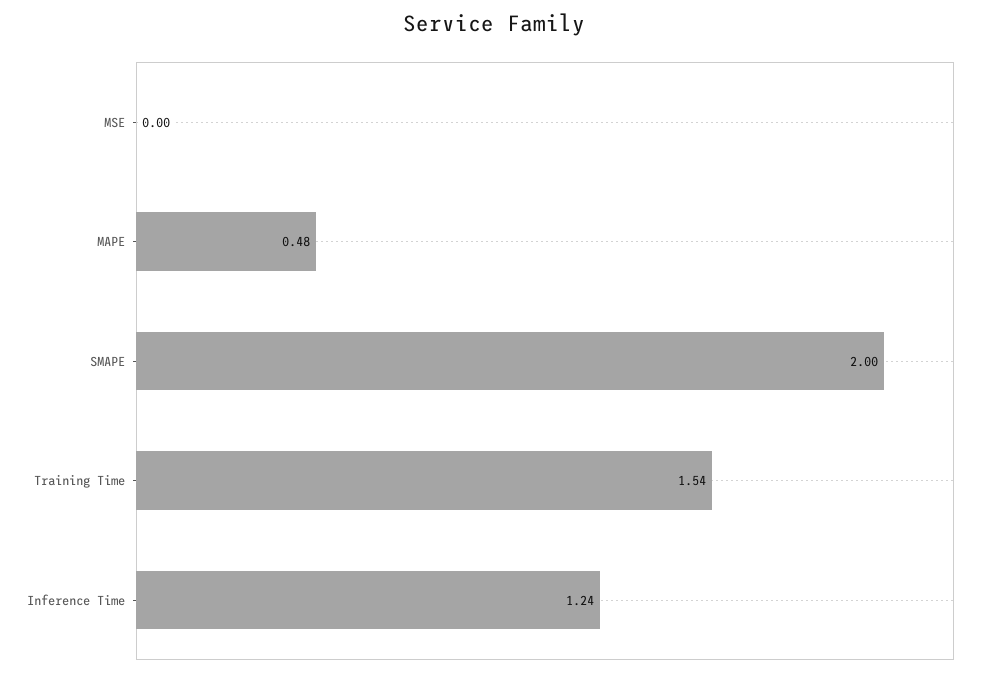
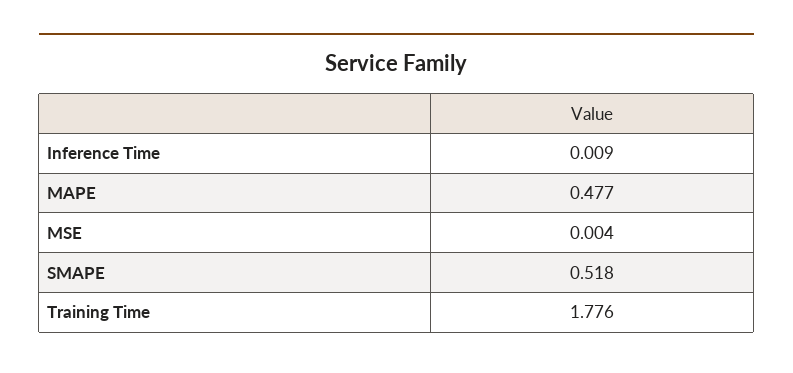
  {
    "MSE": 0.004,
    "MAPE": 0.477,
-   "SMAPE": 2,
+   "SMAPE": 0.518,
-   "Training Time": 1.54,
+   "Training Time": 1.776,
-   "Inference Time": 1.24
+   "Inference Time": 0.009
  }

